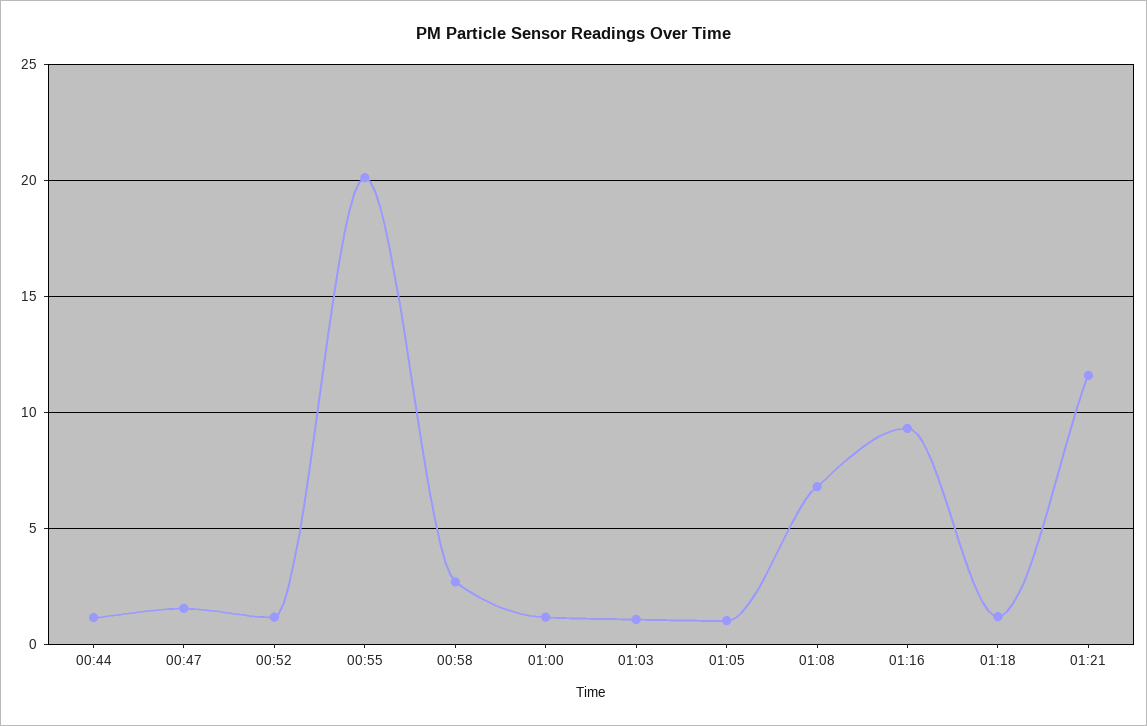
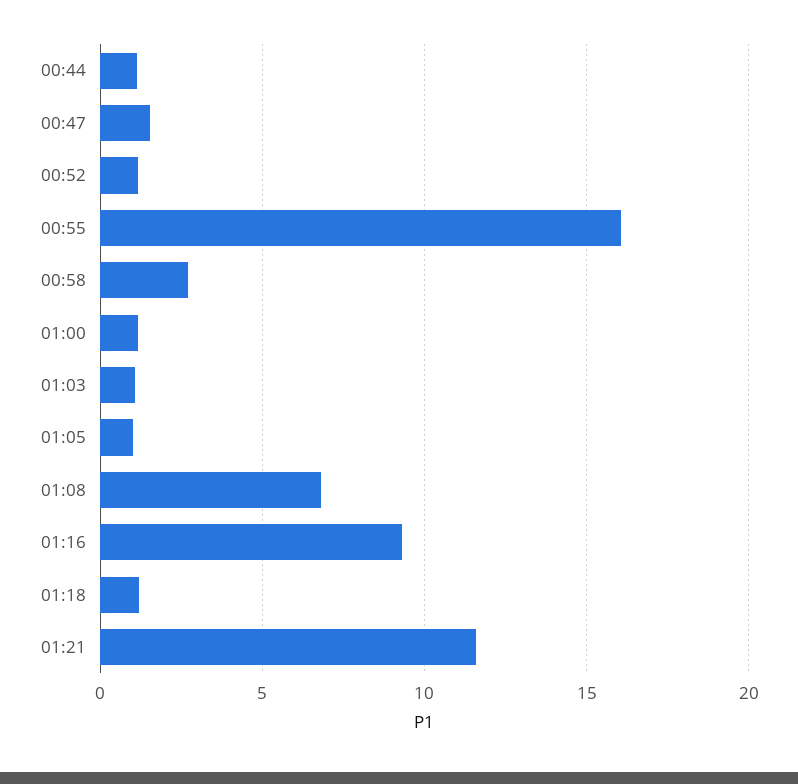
  {
    "00:44": 1,
    "00:47": 1.5,
    "00:52": 1,
-   "00:55": 20,
+   "00:55": 16,
    "00:58": 2.5,
    "01:00": 1,
    "01:03": 1,
    "01:05": 1,
    "01:08": 7,
    "01:16": 9.5,
    "01:18": 1,
    "01:21": 11.5
  }

